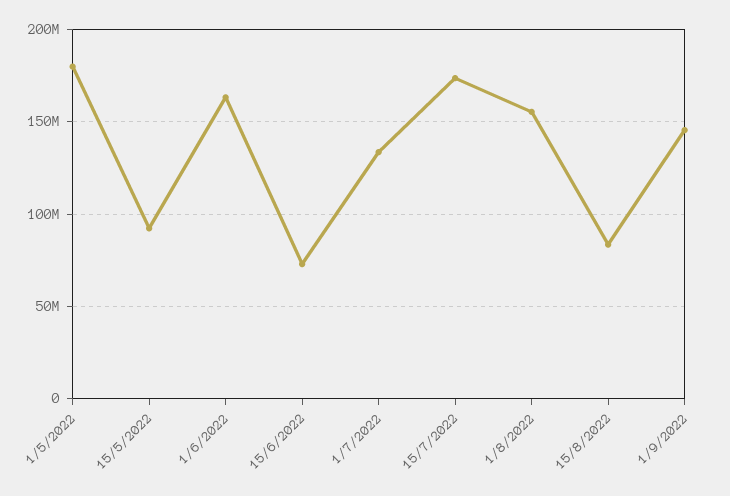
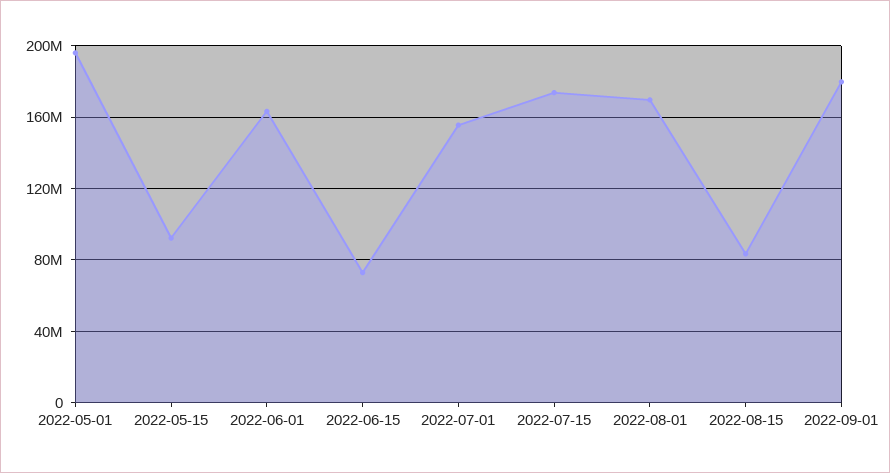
  {
-   "1/5/2022": 180000000,
+   "1/5/2022": 195000000,
    "15/5/2022": 90000000,
    "1/6/2022": 165000000,
    "15/6/2022": 75000000,
-   "1/7/2022": 135000000,
+   "1/7/2022": 155000000,
    "15/7/2022": 175000000,
-   "1/8/2022": 155000000,
+   "1/8/2022": 170000000,
    "15/8/2022": 85000000,
-   "1/9/2022": 145000000
+   "1/9/2022": 180000000
  }

